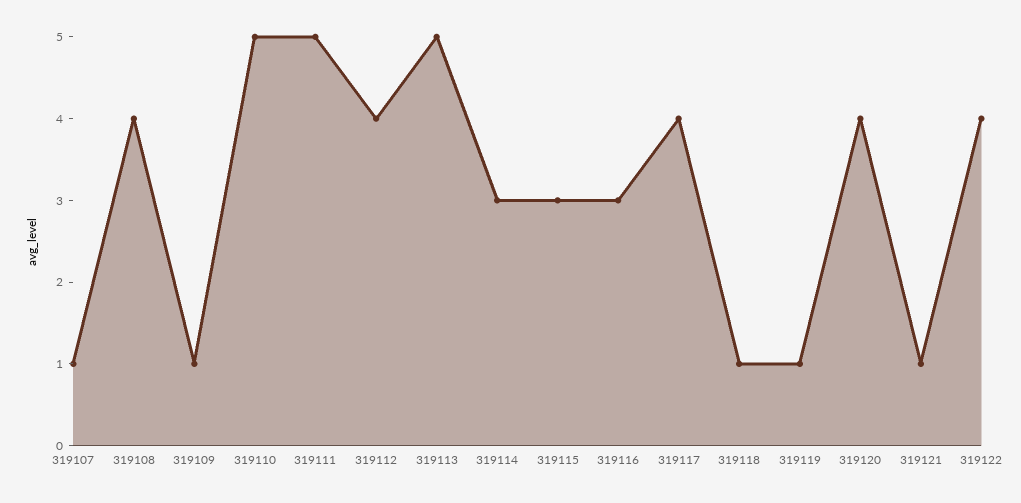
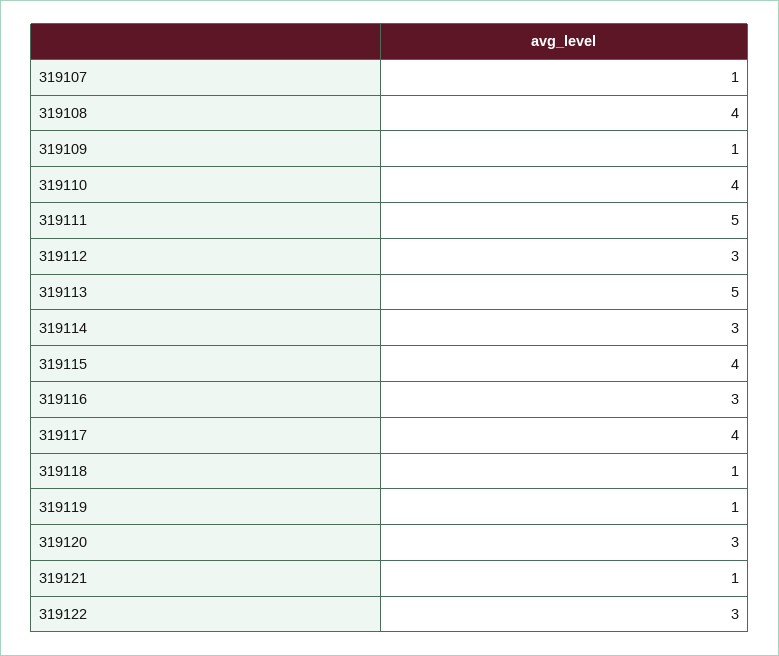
  {
    "319107": 1,
    "319108": 4,
    "319109": 1,
-   "319110": 5,
+   "319110": 4,
    "319111": 5,
-   "319112": 4,
+   "319112": 3,
    "319113": 5,
    "319114": 3,
-   "319115": 3,
+   "319115": 4,
    "319116": 3,
    "319117": 4,
    "319118": 1,
    "319119": 1,
-   "319120": 4,
+   "319120": 3,
    "319121": 1,
-   "319122": 4
+   "319122": 3
  }

